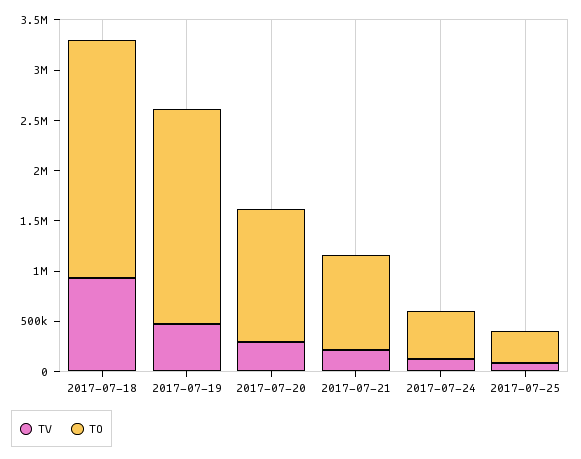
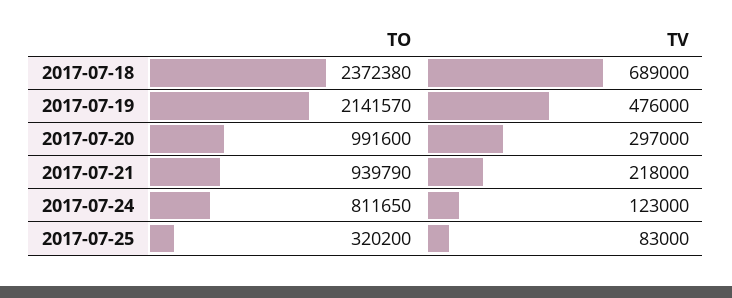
  {
    "TV": {
-     "2017-07-18": 900000,
+     "2017-07-18": 689000,
      "2017-07-19": 476000,
      "2017-07-20": 297000,
      "2017-07-21": 218000,
      "2017-07-24": 123000,
      "2017-07-25": 83000
    },
    "TO": {
      "2017-07-18": 2372380,
      "2017-07-19": 2141570,
-     "2017-07-20": 1300000,
+     "2017-07-20": 991600,
      "2017-07-21": 939790,
-     "2017-07-24": 500000,
+     "2017-07-24": 811650,
      "2017-07-25": 320200
    }
  }

